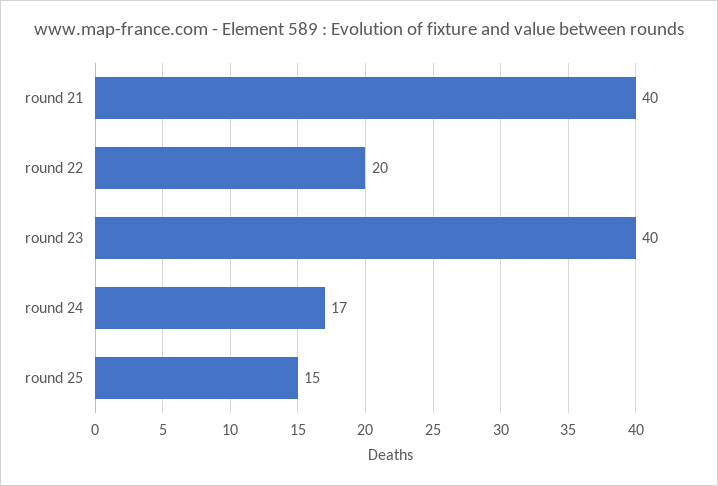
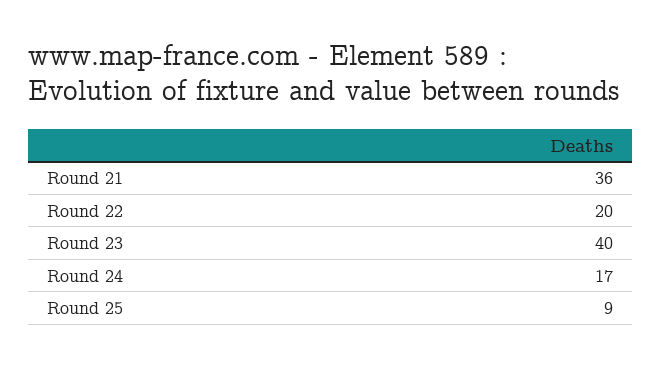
  {
-   "round 21": 40,
+   "round 21": 36,
    "round 22": 20,
    "round 23": 40,
    "round 24": 17,
-   "round 25": 15
+   "round 25": 9
  }

